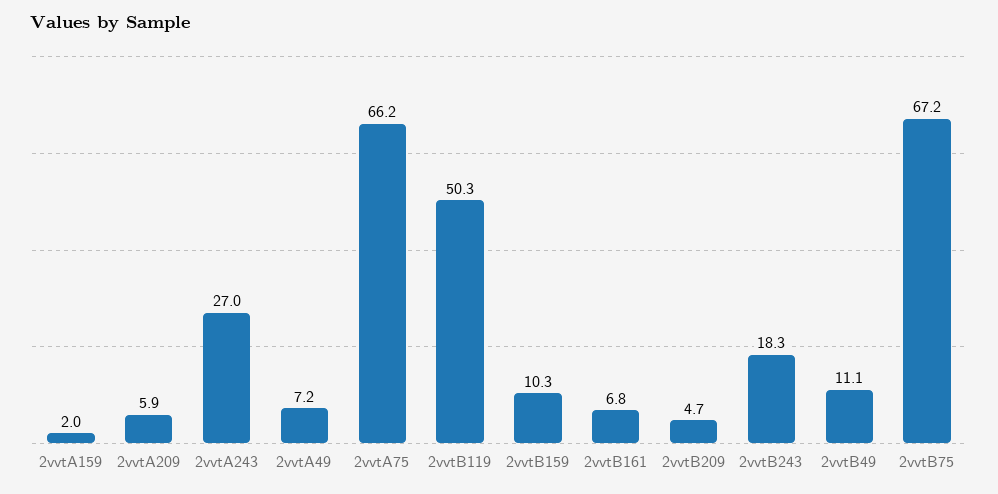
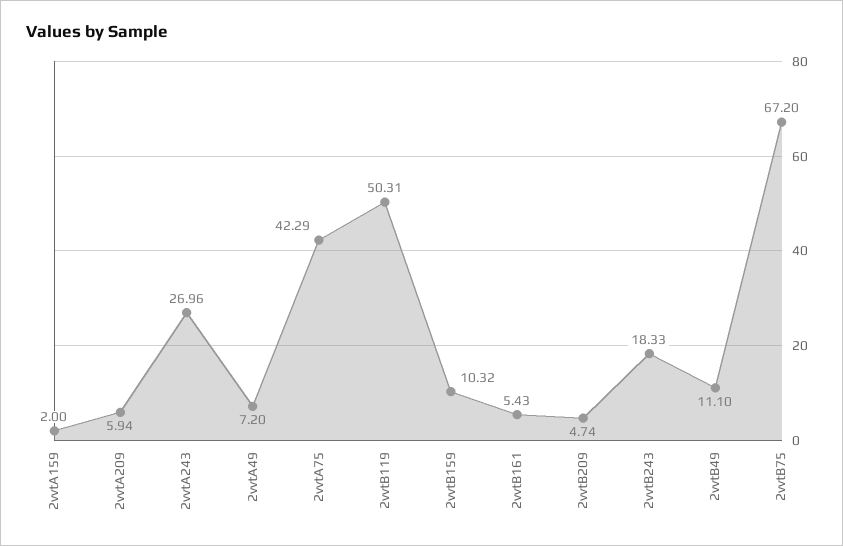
  {
    "2vvtA159": 2,
    "2vvtA209": 5.94,
    "2vvtA243": 26.96,
    "2vvtA49": 7.2,
-   "2vvtA75": 66.2,
+   "2vvtA75": 42.29,
    "2vvtB119": 50.31,
    "2vvtB159": 10.32,
-   "2vvtB161": 6.8,
+   "2vvtB161": 5.43,
    "2vvtB209": 4.74,
    "2vvtB243": 18.33,
    "2vvtB49": 11.1,
    "2vvtB75": 67.2
  }

